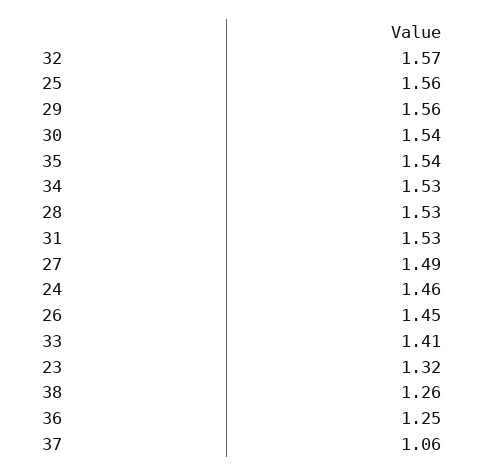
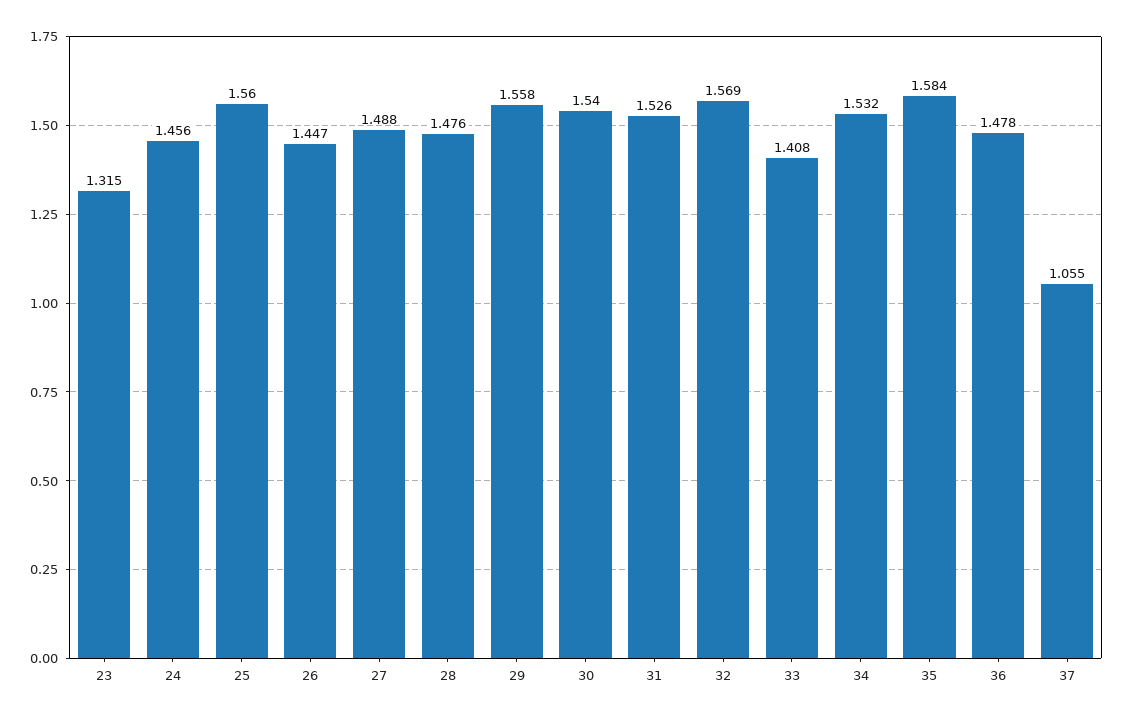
  {
    "32": 1.569,
    "25": 1.56,
    "29": 1.558,
    "30": 1.54,
-   "35": 1.54,
+   "35": 1.584,
    "34": 1.532,
-   "28": 1.53,
+   "28": 1.476,
    "31": 1.526,
    "27": 1.488,
    "24": 1.456,
    "26": 1.447,
    "33": 1.408,
    "23": 1.315,
-   "38": 1.26,
-   "36": 1.25,
+   "36": 1.478,
    "37": 1.055
  }

